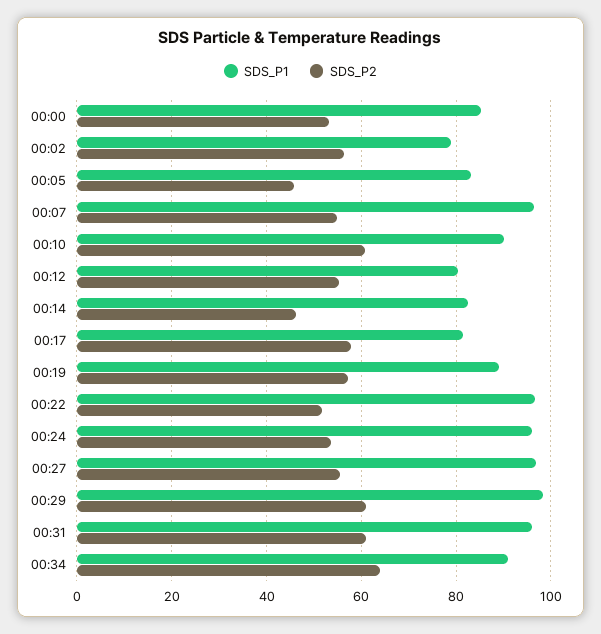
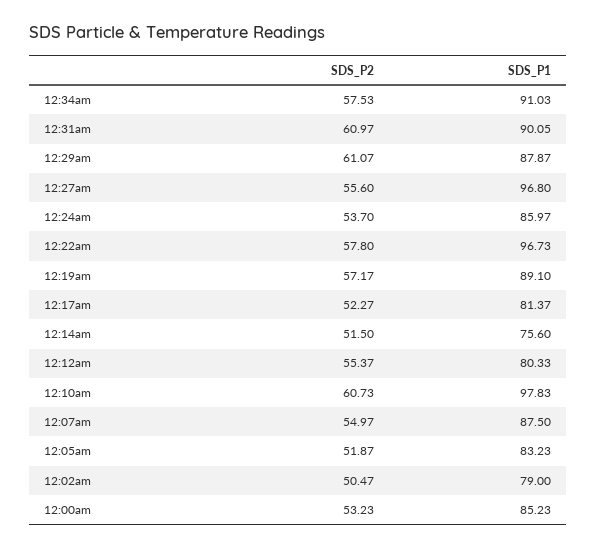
  {
    "SDS_P1": {
      "00:00": 85.23,
      "00:02": 79,
      "00:05": 83.23,
-     "00:07": 96,
+     "00:07": 87.5,
-     "00:10": 90,
+     "00:10": 97.83,
      "00:12": 80.33,
-     "00:14": 82,
+     "00:14": 75.6,
      "00:17": 81.37,
      "00:19": 89.1,
      "00:22": 96.73,
-     "00:24": 96,
+     "00:24": 85.97,
      "00:27": 96.8,
-     "00:29": 98,
+     "00:29": 87.87,
-     "00:31": 96,
+     "00:31": 90.05,
      "00:34": 91.03
    },
    "SDS_P2": {
      "00:00": 53.23,
-     "00:02": 56,
+     "00:02": 50.47,
-     "00:05": 46,
+     "00:05": 51.87,
      "00:07": 54.97,
      "00:10": 60.73,
      "00:12": 55.37,
-     "00:14": 46,
+     "00:14": 51.5,
-     "00:17": 58,
+     "00:17": 52.27,
      "00:19": 57.17,
-     "00:22": 52,
+     "00:22": 57.8,
      "00:24": 53.7,
      "00:27": 55.6,
      "00:29": 61.07,
      "00:31": 60.97,
-     "00:34": 64
+     "00:34": 57.53
    }
  }

